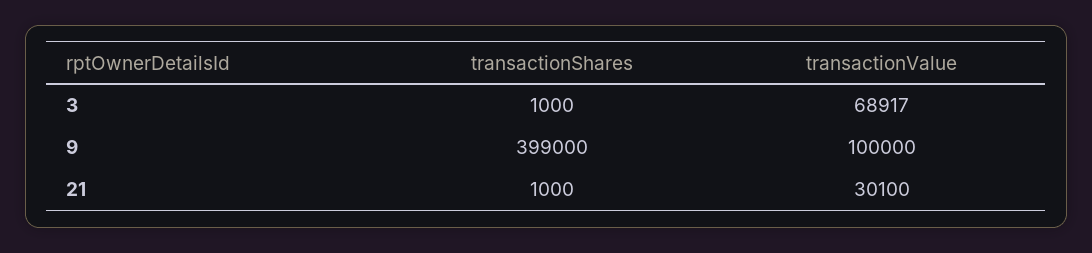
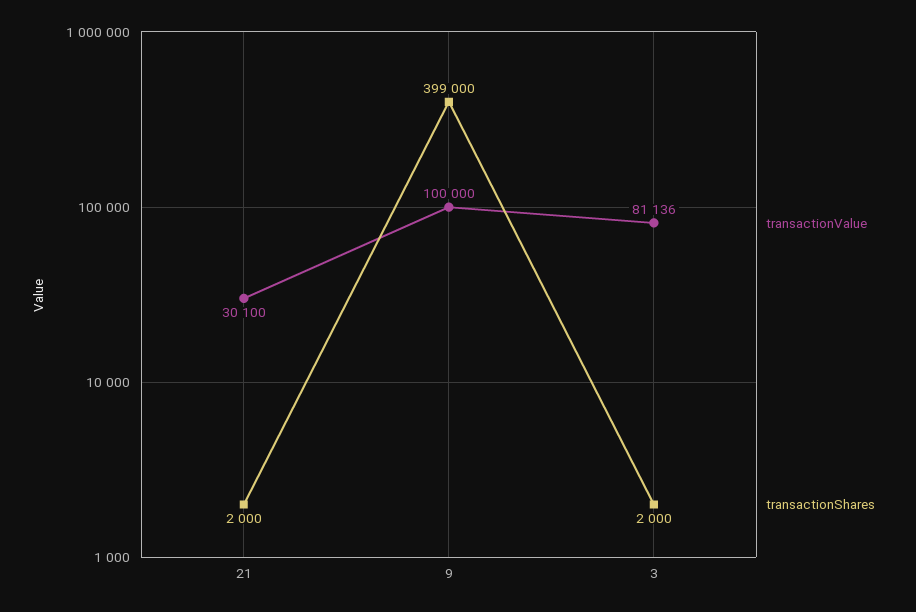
  {
    "transactionShares": {
-     "3": 1000,
+     "3": 2000,
      "9": 399000,
-     "21": 1000
+     "21": 2000
    },
    "transactionValue": {
-     "3": 68917,
+     "3": 81136,
      "9": 100000,
      "21": 30100
    }
  }

